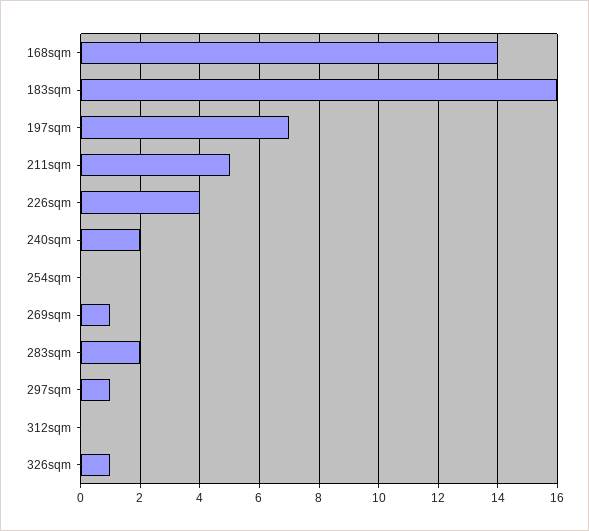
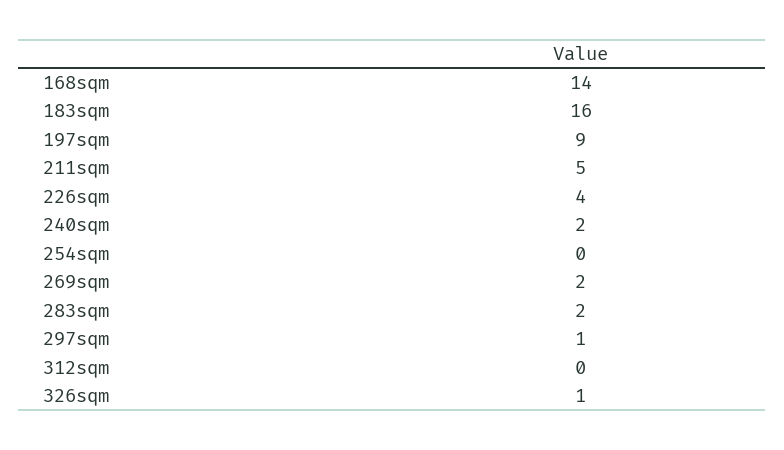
  {
    "168sqm": 14,
    "183sqm": 16,
-   "197sqm": 7,
+   "197sqm": 9,
    "211sqm": 5,
    "226sqm": 4,
    "240sqm": 2,
    "254sqm": 0,
-   "269sqm": 1,
+   "269sqm": 2,
    "283sqm": 2,
    "297sqm": 1,
    "312sqm": 0,
    "326sqm": 1
  }

